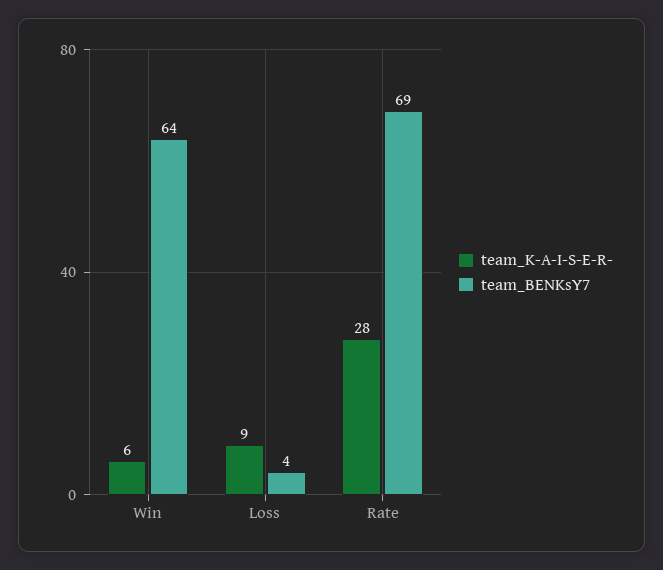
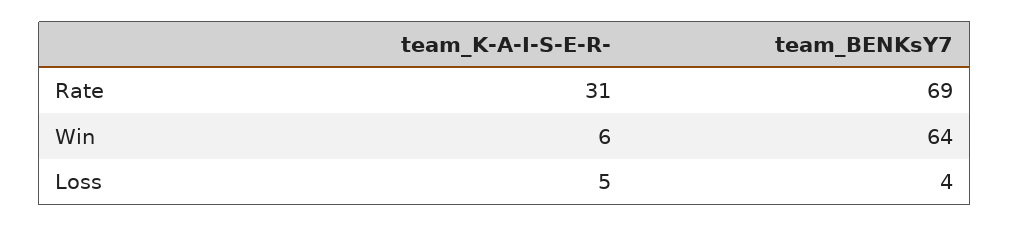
  {
    "team_K-A-I-S-E-R-": {
      "Win": 6,
-     "Loss": 9,
+     "Loss": 5,
-     "Rate": 28
+     "Rate": 31
    },
    "team_BENKsY7": {
      "Win": 64,
      "Loss": 4,
      "Rate": 69
    }
  }

